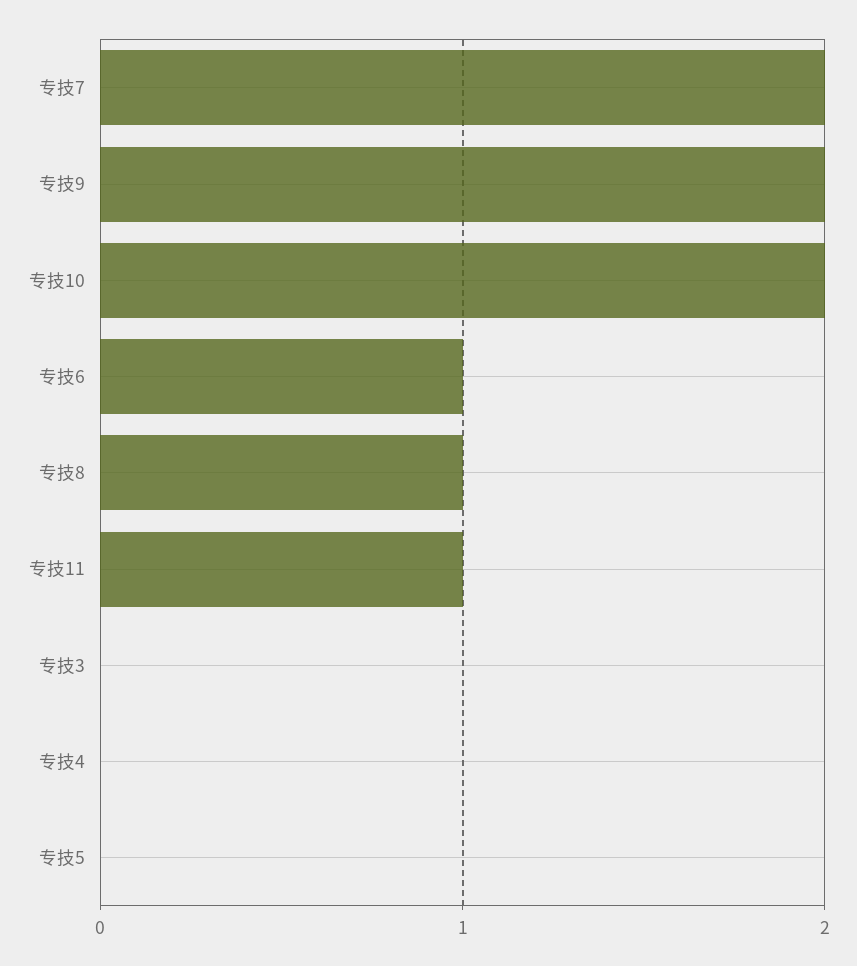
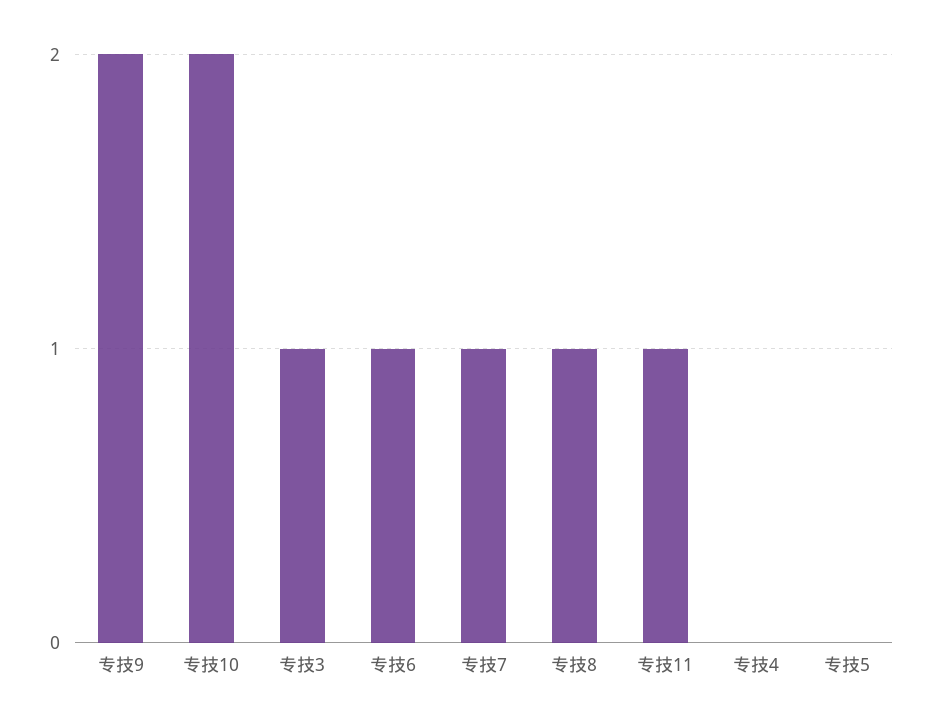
  {
-   "专技7": 2,
+   "专技7": 1,
    "专技9": 2,
    "专技10": 2,
    "专技6": 1,
    "专技8": 1,
    "专技11": 1,
-   "专技3": 0,
+   "专技3": 1,
    "专技4": 0,
    "专技5": 0
  }

